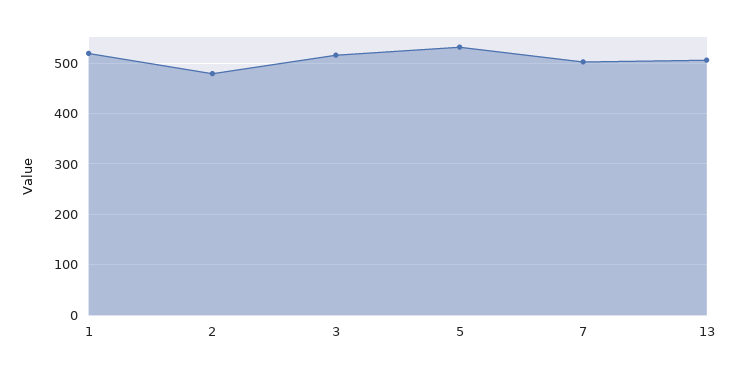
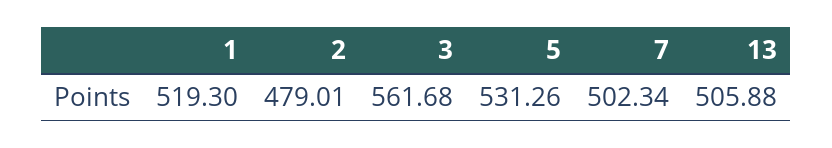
  {
    "1": 519.3,
    "2": 479.01,
-   "3": 520,
+   "3": 561.68,
    "5": 531.26,
    "7": 502.34,
    "13": 505.88
  }

